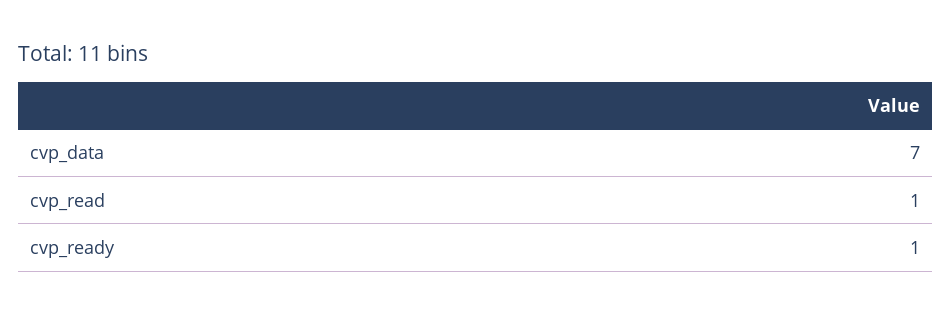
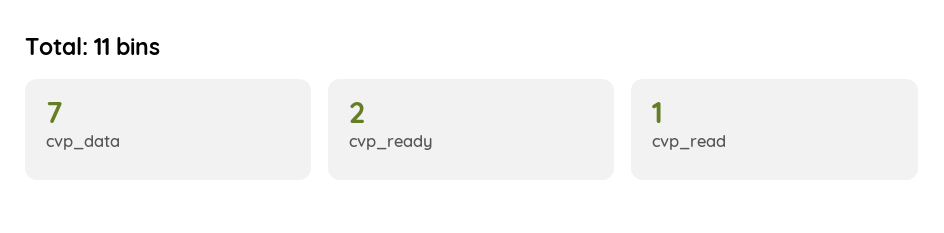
  {
    "cvp_data": 7,
    "cvp_read": 1,
-   "cvp_ready": 1
+   "cvp_ready": 2
  }

